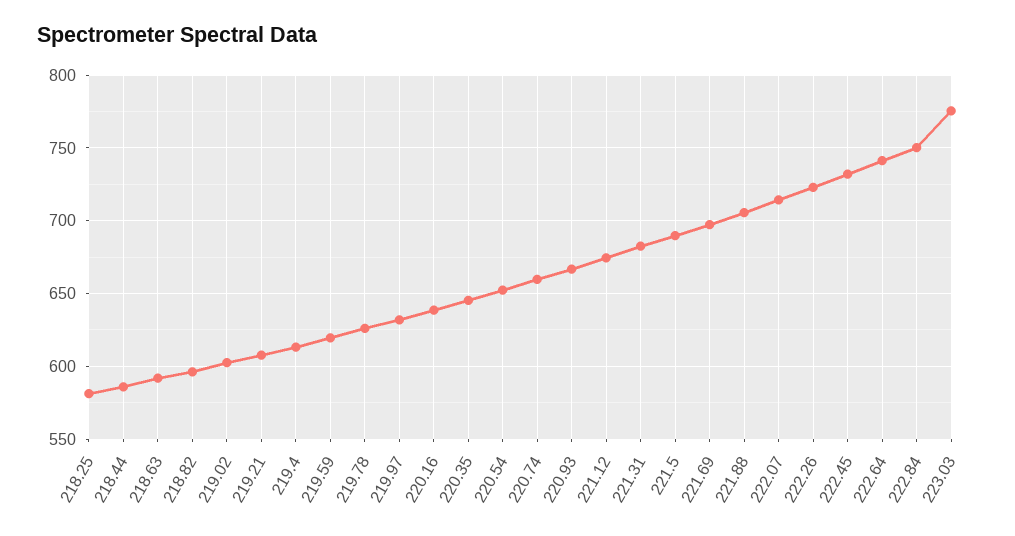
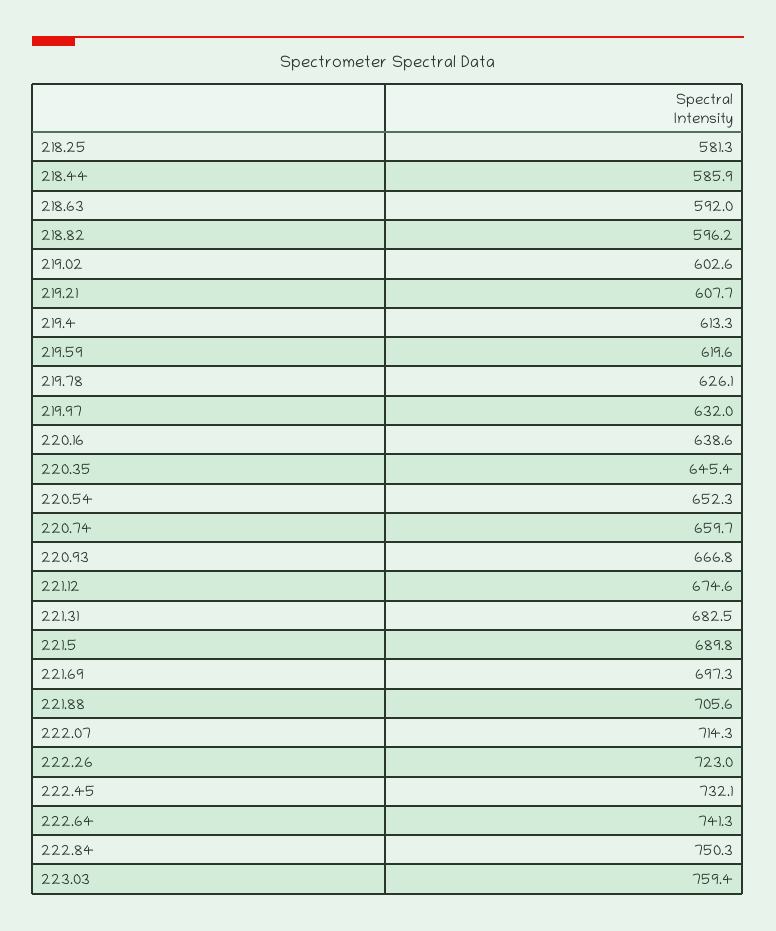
  {
    "218.25": 581.3,
    "218.44": 585.9,
    "218.63": 592,
    "218.82": 596.2,
    "219.02": 602.6,
    "219.21": 607.7,
    "219.4": 613.3,
    "219.59": 619.6,
    "219.78": 626.1,
    "219.97": 632,
    "220.16": 638.6,
    "220.35": 645.4,
    "220.54": 652.3,
    "220.74": 659.7,
    "220.93": 666.8,
    "221.12": 674.6,
    "221.31": 682.5,
    "221.5": 689.8,
    "221.69": 697.3,
    "221.88": 705.6,
    "222.07": 714.3,
    "222.26": 723,
    "222.45": 732.1,
    "222.64": 741.3,
    "222.84": 750.3,
-   "223.03": 775
+   "223.03": 759.4
  }

